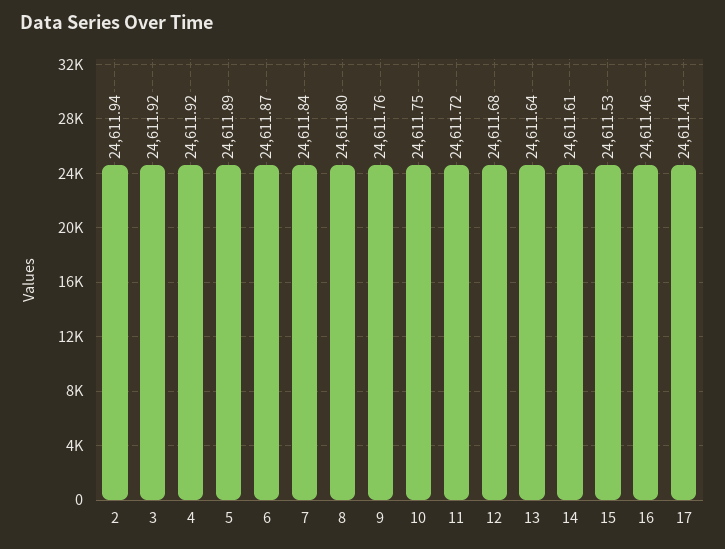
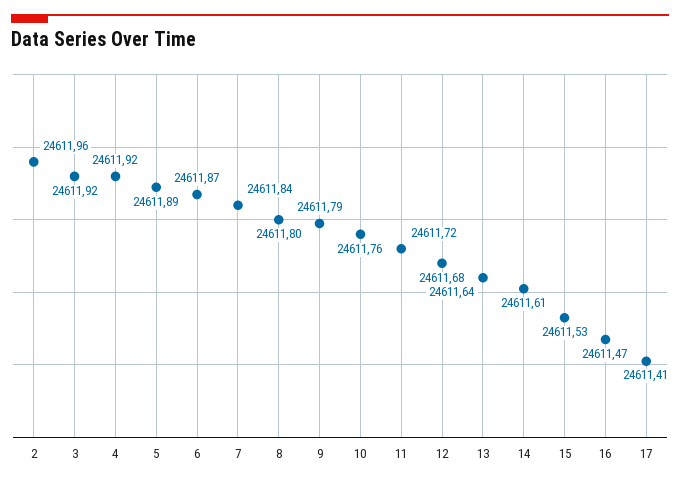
  {
-   "2": 24611.94,
+   "2": 24611.96,
    "3": 24611.92,
    "4": 24611.92,
    "5": 24611.89,
    "6": 24611.87,
    "7": 24611.84,
    "8": 24611.8,
-   "9": 24611.76,
+   "9": 24611.79,
-   "10": 24611.75,
+   "10": 24611.76,
    "11": 24611.72,
    "12": 24611.68,
    "13": 24611.64,
    "14": 24611.61,
    "15": 24611.53,
-   "16": 24611.46,
+   "16": 24611.47,
    "17": 24611.41
  }

